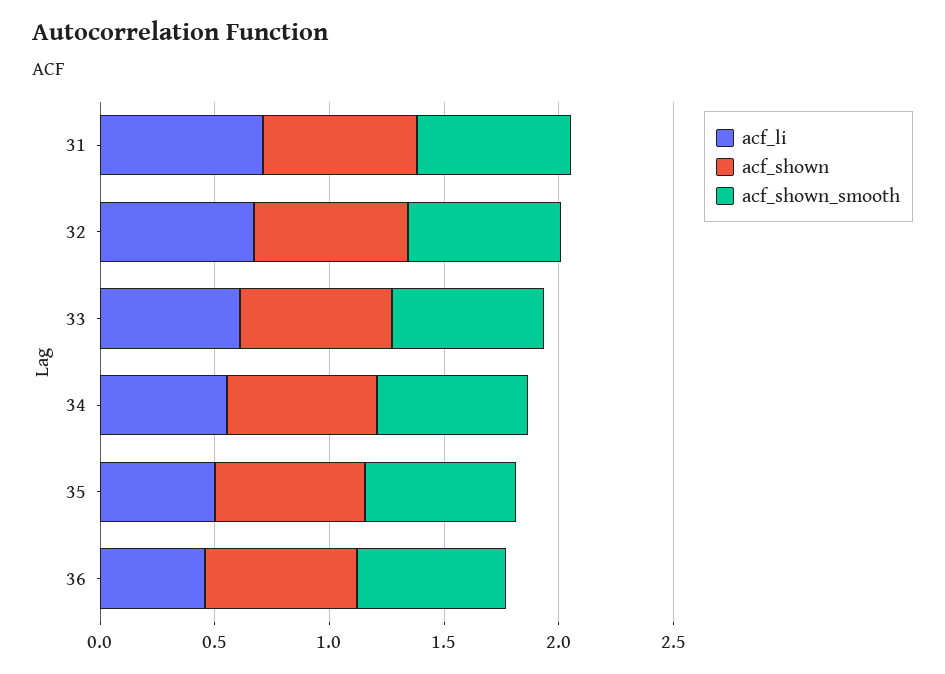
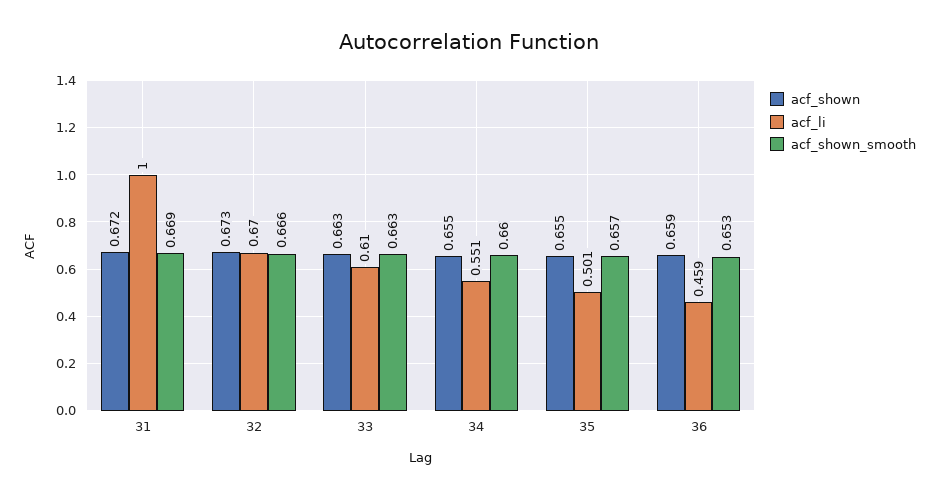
  {
    "acf_li": {
-     "31": 0.7,
+     "31": 1,
      "32": 0.67,
      "33": 0.61,
      "34": 0.551,
      "35": 0.501,
      "36": 0.459
    },
    "acf_shown": {
      "31": 0.672,
      "32": 0.673,
      "33": 0.663,
      "34": 0.655,
      "35": 0.655,
      "36": 0.659
    },
    "acf_shown_smooth": {
      "31": 0.669,
      "32": 0.666,
      "33": 0.663,
      "34": 0.66,
      "35": 0.657,
      "36": 0.653
    }
  }

